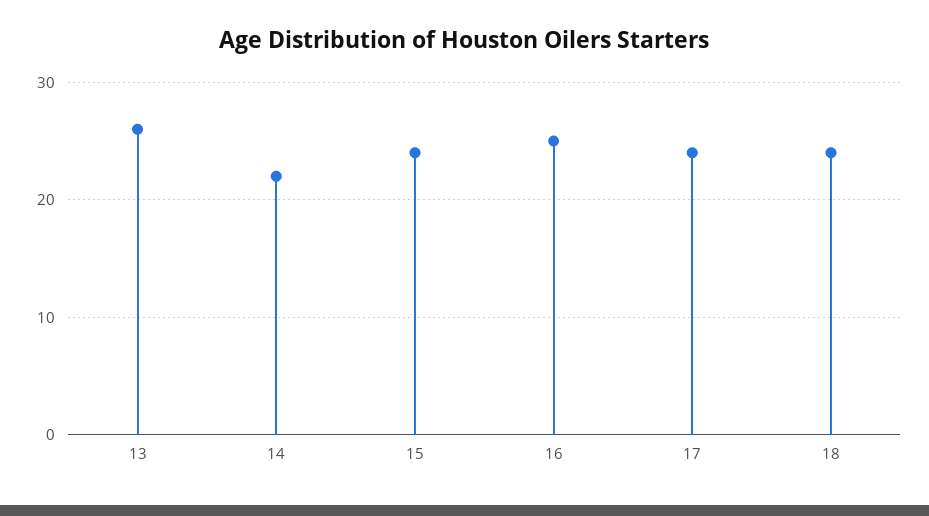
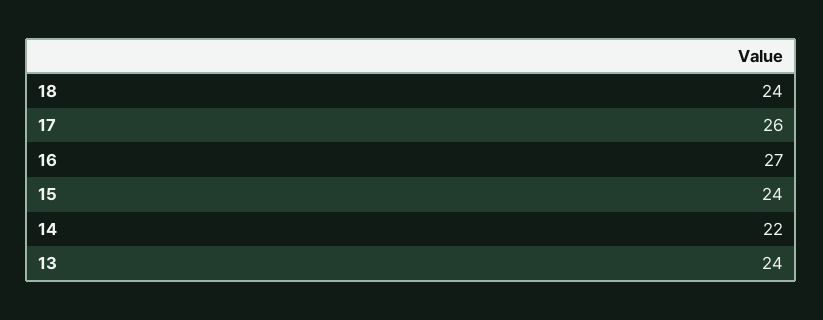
  {
-   "13": 26,
+   "13": 24,
    "14": 22,
    "15": 24,
-   "16": 25,
+   "16": 27,
-   "17": 24,
+   "17": 26,
    "18": 24
  }

